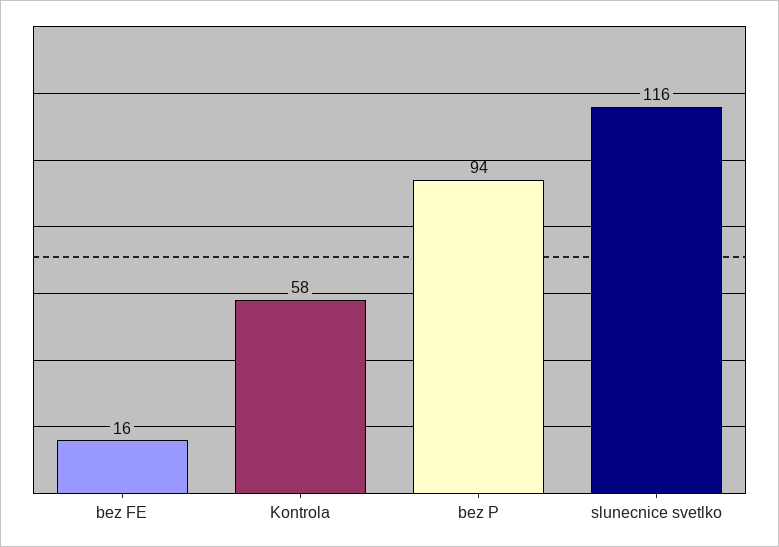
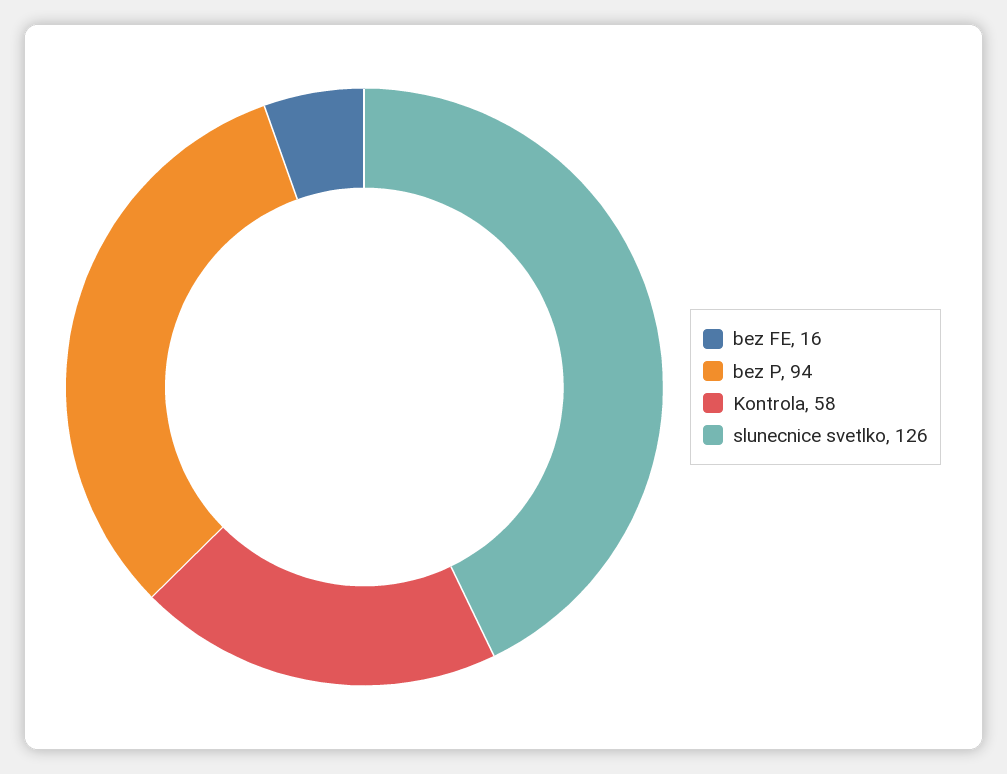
  {
    "bez FE": 16,
    "Kontrola": 58,
    "bez P": 94,
-   "slunecnice svetlko": 116
+   "slunecnice svetlko": 126
  }

